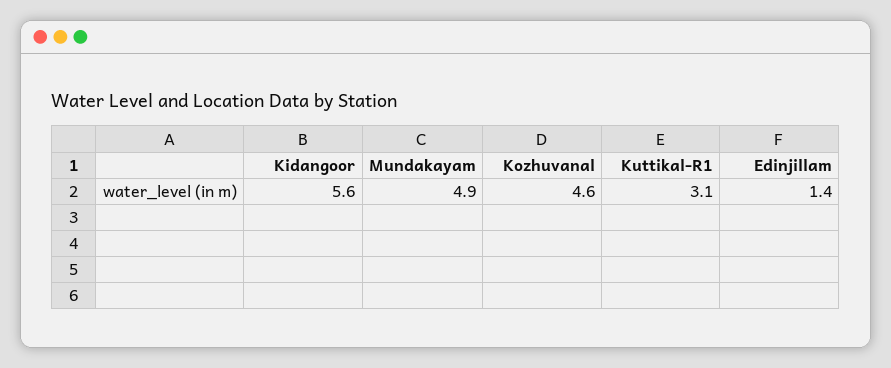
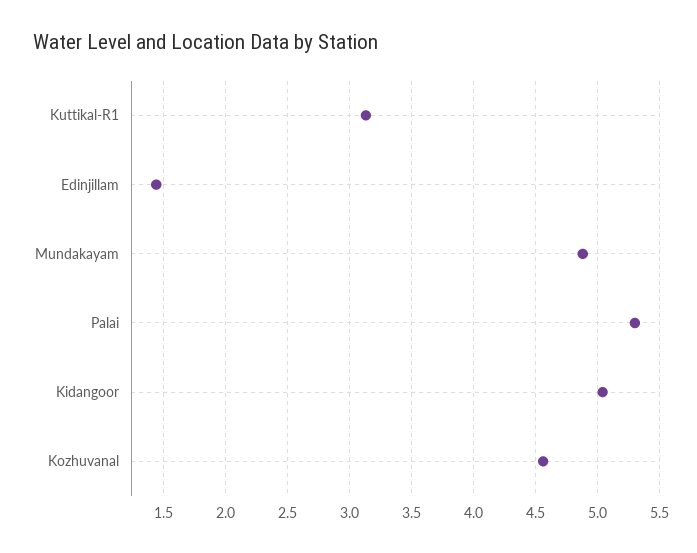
  {
-   "Kidangoor": 5.6,
+   "Kidangoor": 5.05,
    "Mundakayam": 4.9,
    "Kozhuvanal": 4.6,
    "Kuttikal-R1": 3.1,
-   "Edinjillam": 1.4
+   "Edinjillam": 1.4,
+   "Palai": 5.3
  }

